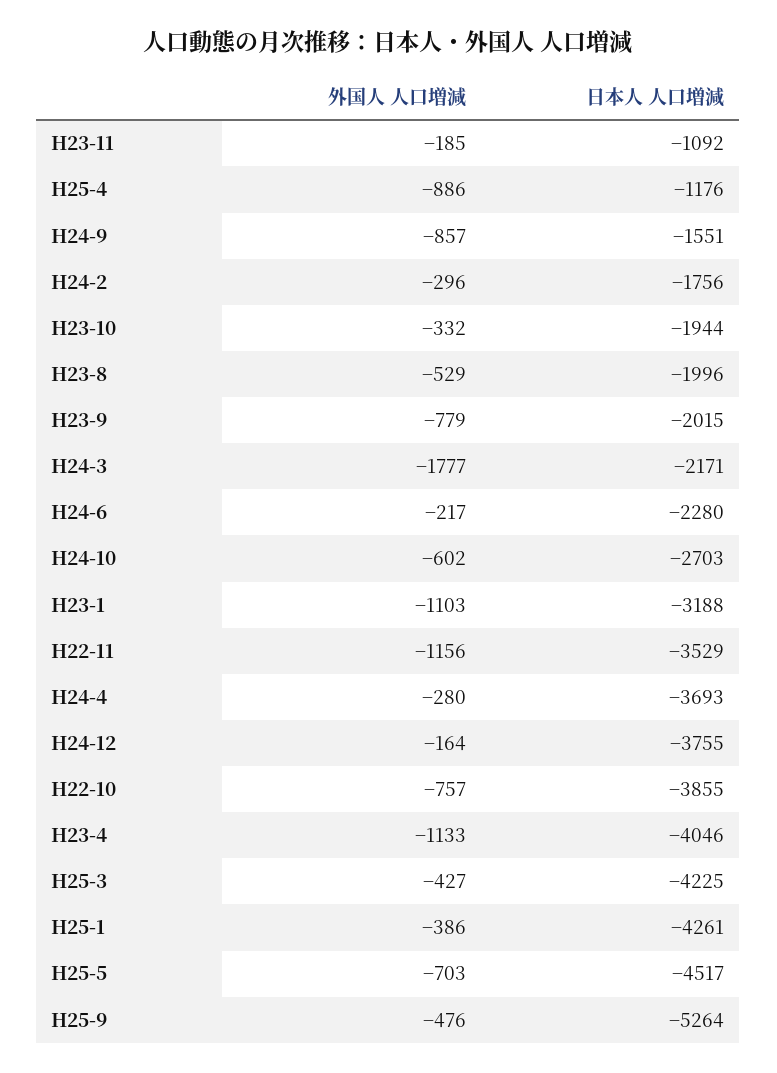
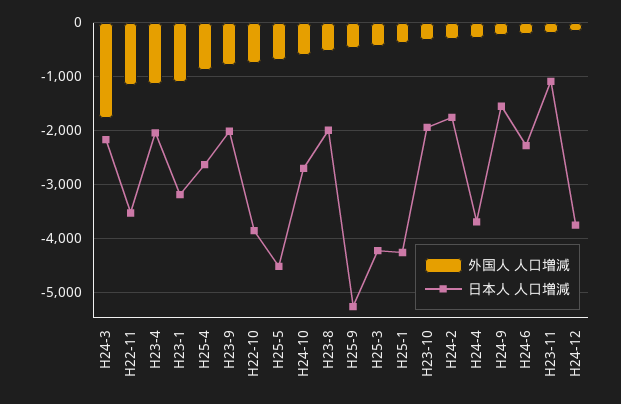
  {
    "外国人 人口増減": {
      "H23-11": -185,
      "H25-4": -886,
-     "H24-9": -857,
+     "H24-9": -200,
      "H24-2": -296,
      "H23-10": -332,
      "H23-8": -529,
      "H23-9": -779,
      "H24-3": -1777,
      "H24-6": -217,
      "H24-10": -602,
      "H23-1": -1103,
      "H22-11": -1156,
      "H24-4": -280,
      "H24-12": -164,
      "H22-10": -757,
      "H23-4": -1133,
      "H25-3": -427,
      "H25-1": -386,
      "H25-5": -703,
      "H25-9": -476
    },
    "日本人 人口増減": {
      "H23-11": -1092,
-     "H25-4": -1176,
+     "H25-4": -2600,
      "H24-9": -1551,
      "H24-2": -1756,
      "H23-10": -1944,
      "H23-8": -1996,
      "H23-9": -2015,
      "H24-3": -2171,
      "H24-6": -2280,
      "H24-10": -2703,
      "H23-1": -3188,
      "H22-11": -3529,
      "H24-4": -3693,
      "H24-12": -3755,
      "H22-10": -3855,
-     "H23-4": -4046,
+     "H23-4": -2000,
      "H25-3": -4225,
      "H25-1": -4261,
      "H25-5": -4517,
      "H25-9": -5264
    }
  }

